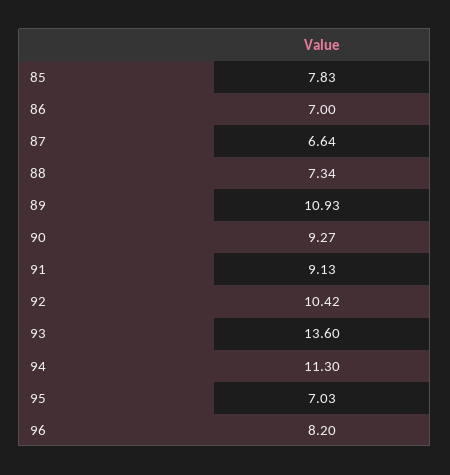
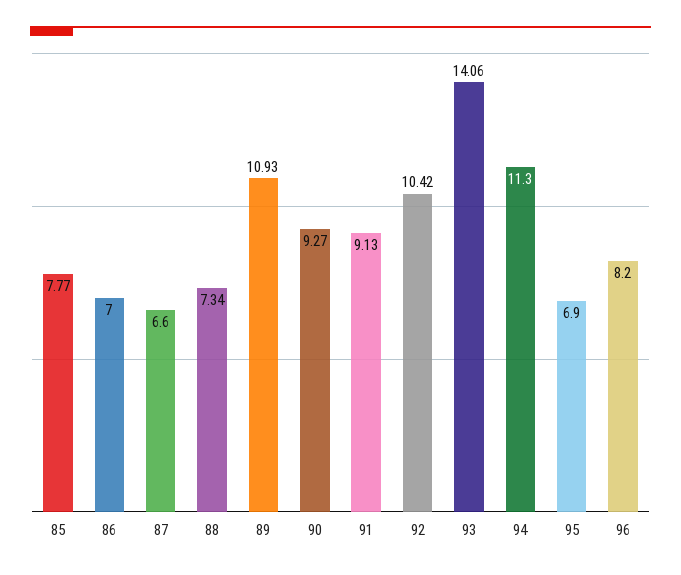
  {
-   "85": 7.83,
+   "85": 7.77,
    "86": 7,
-   "87": 6.64,
+   "87": 6.6,
    "88": 7.34,
    "89": 10.93,
    "90": 9.27,
    "91": 9.13,
    "92": 10.42,
-   "93": 13.6,
+   "93": 14.06,
    "94": 11.3,
-   "95": 7.03,
+   "95": 6.9,
    "96": 8.2
  }

